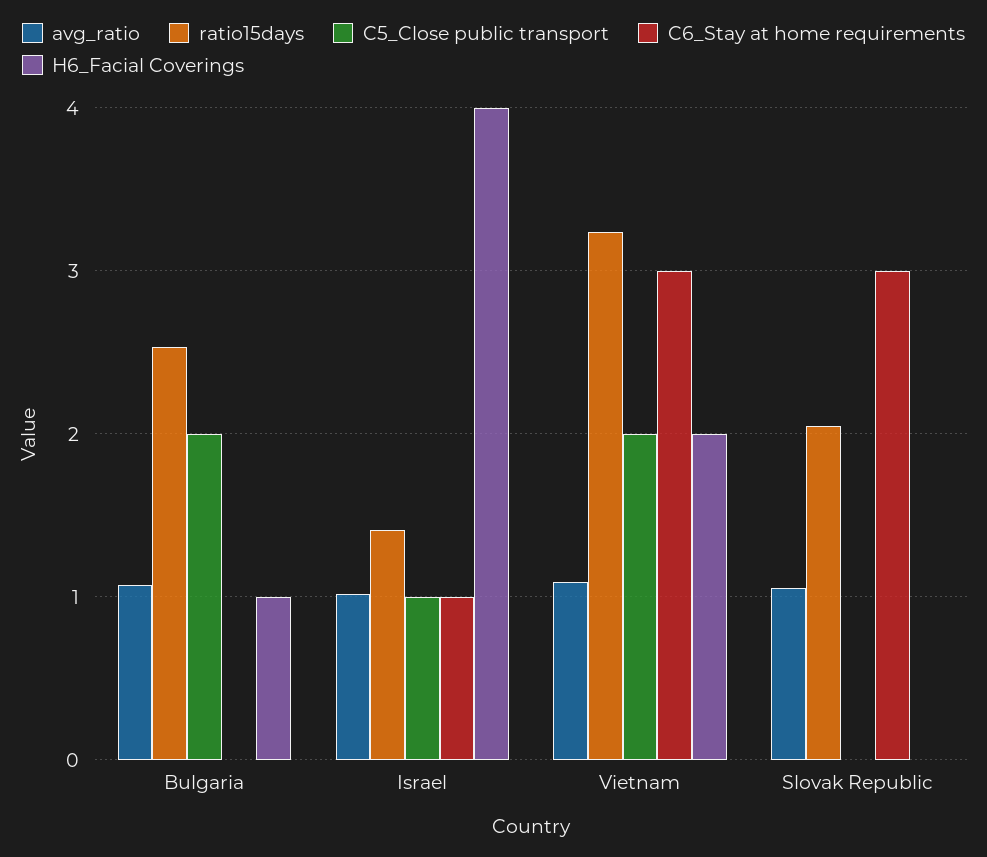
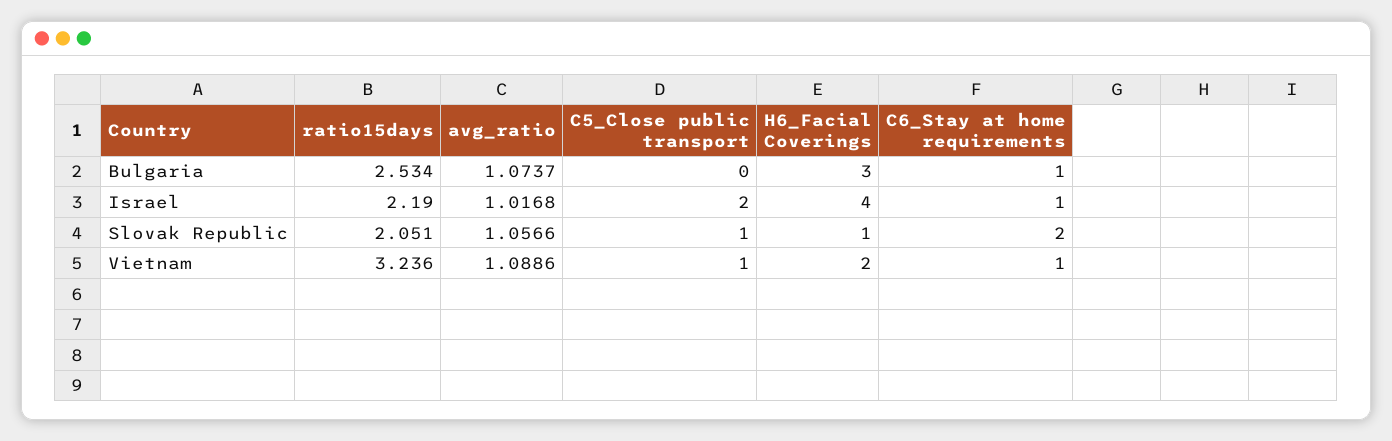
  {
    "avg_ratio": {
      "Bulgaria": 1.0737,
      "Israel": 1.0168,
      "Vietnam": 1.0886,
      "Slovak Republic": 1.0566
    },
    "ratio15days": {
      "Bulgaria": 2.534,
-     "Israel": 1.4,
+     "Israel": 2.19,
      "Vietnam": 3.236,
      "Slovak Republic": 2.051
    },
    "C5_Close public transport": {
-     "Bulgaria": 2,
+     "Bulgaria": 0,
-     "Israel": 1,
+     "Israel": 2,
-     "Vietnam": 2,
+     "Vietnam": 1,
-     "Slovak Republic": 0
+     "Slovak Republic": 1
    },
    "C6_Stay at home requirements": {
-     "Bulgaria": 0,
+     "Bulgaria": 1,
      "Israel": 1,
-     "Vietnam": 3,
+     "Vietnam": 1,
-     "Slovak Republic": 3
+     "Slovak Republic": 2
    },
    "H6_Facial Coverings": {
-     "Bulgaria": 1,
+     "Bulgaria": 3,
      "Israel": 4,
      "Vietnam": 2,
-     "Slovak Republic": 0
+     "Slovak Republic": 1
    }
  }

